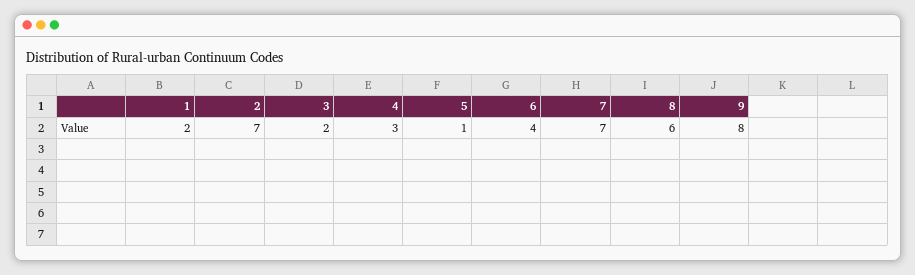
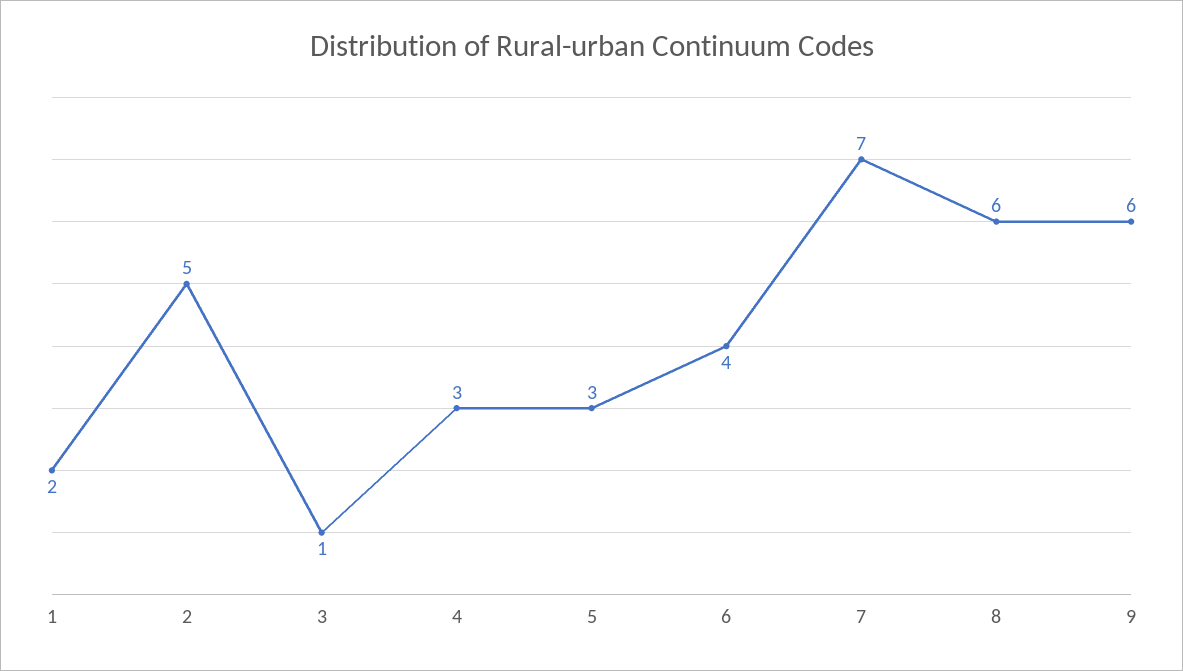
  {
    "1": 2,
-   "2": 7,
+   "2": 5,
-   "3": 2,
+   "3": 1,
    "4": 3,
-   "5": 1,
+   "5": 3,
    "6": 4,
    "7": 7,
    "8": 6,
-   "9": 8
+   "9": 6
  }

